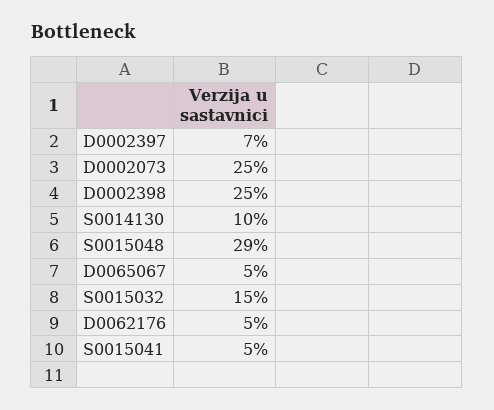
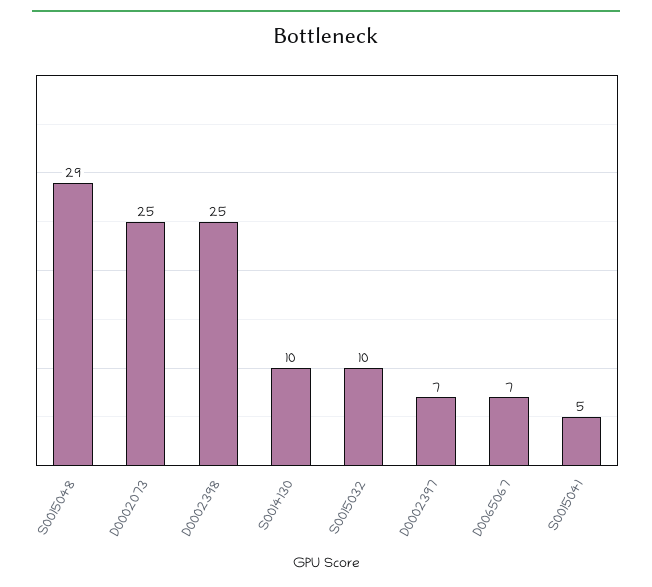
  {
    "D0002397": 7,
    "D0002073": 25,
    "D0002398": 25,
    "S0014130": 10,
    "S0015048": 29,
-   "D0065067": 5,
+   "D0065067": 7,
-   "S0015032": 15,
+   "S0015032": 10,
-   "D0062176": 5,
    "S0015041": 5
  }

